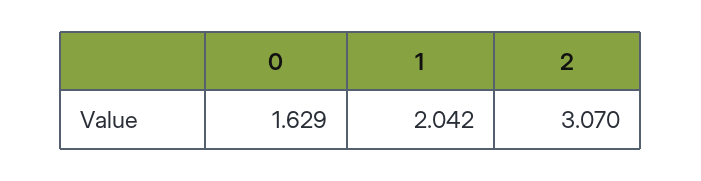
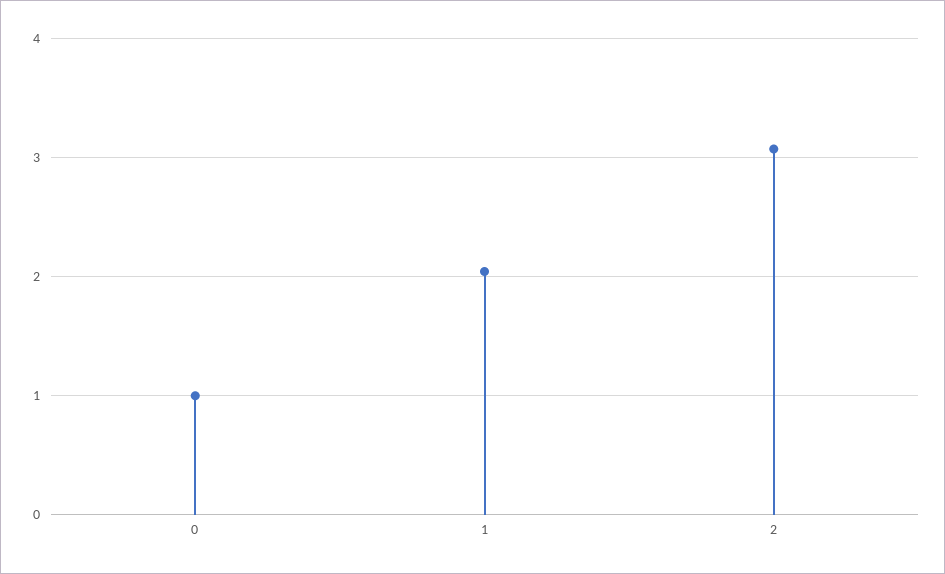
  {
-   "0": 1.629,
+   "0": 1,
    "1": 2.042,
    "2": 3.07
  }

